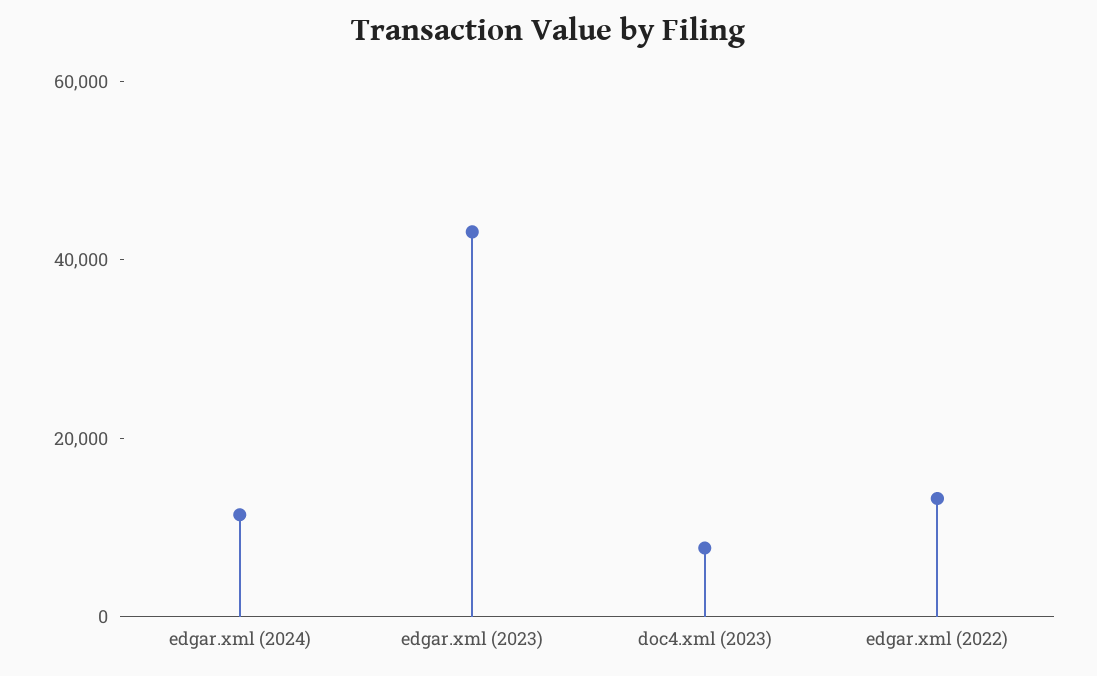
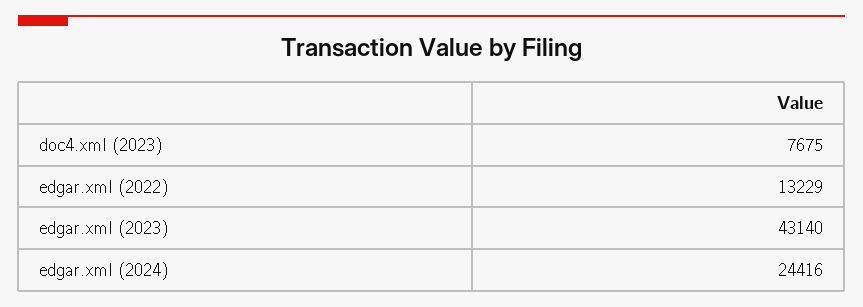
  {
-   "edgar.xml (2024)": 10000,
+   "edgar.xml (2024)": 24416,
    "edgar.xml (2023)": 43140,
    "doc4.xml (2023)": 7675,
    "edgar.xml (2022)": 13229
  }

